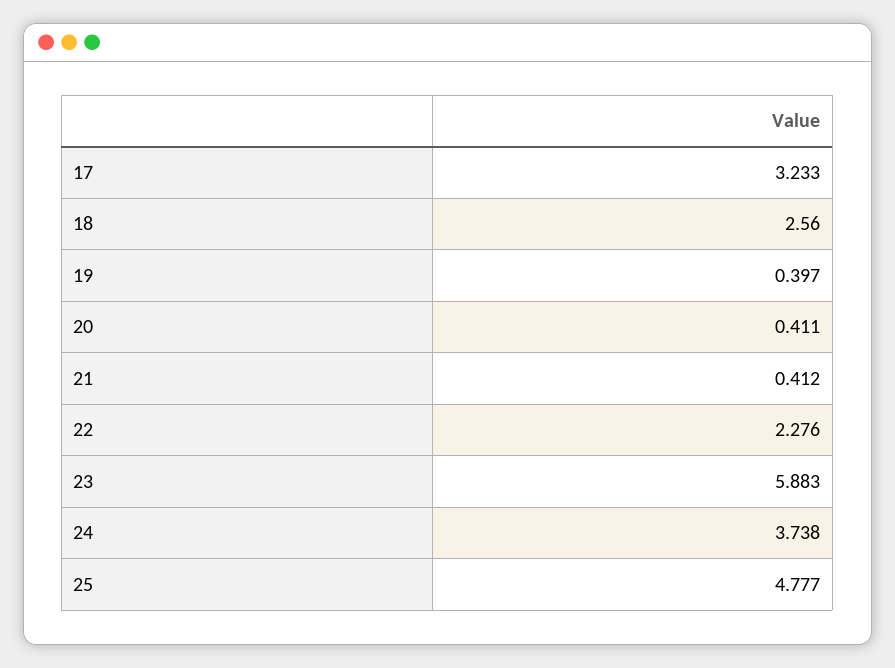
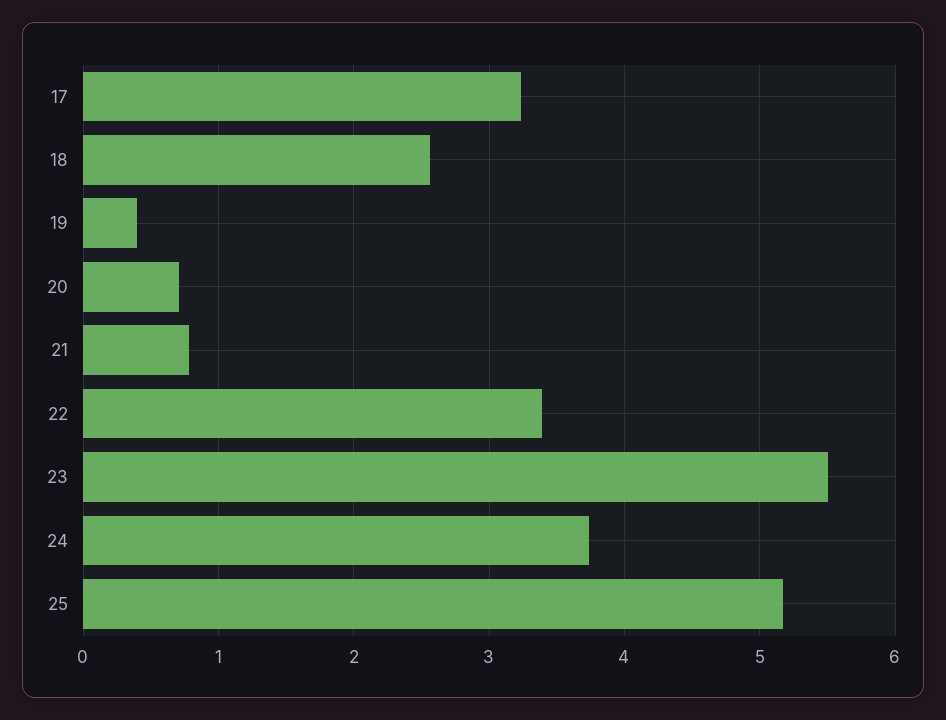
  {
    "17": 3.233,
    "18": 2.56,
    "19": 0.397,
-   "20": 0.411,
+   "20": 0.7,
-   "21": 0.412,
+   "21": 0.8,
-   "22": 2.276,
+   "22": 3.4,
-   "23": 5.883,
+   "23": 5.5,
    "24": 3.738,
-   "25": 4.777
+   "25": 5.2
  }

